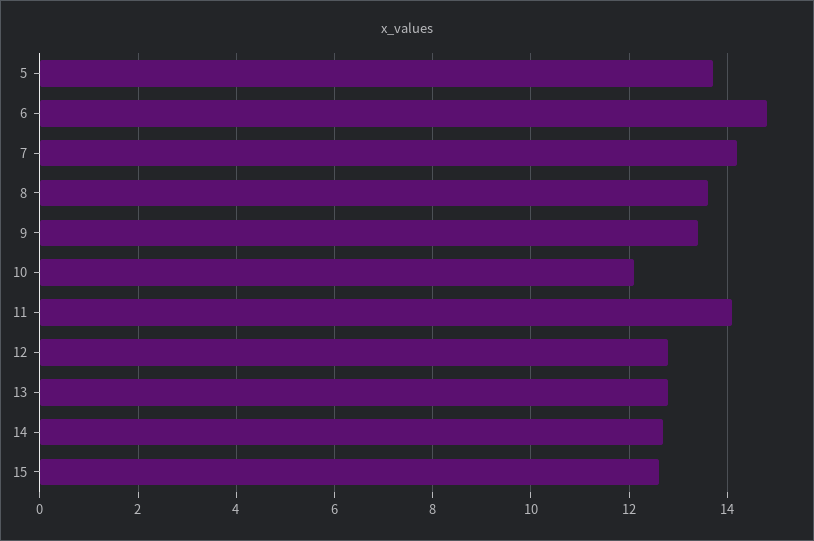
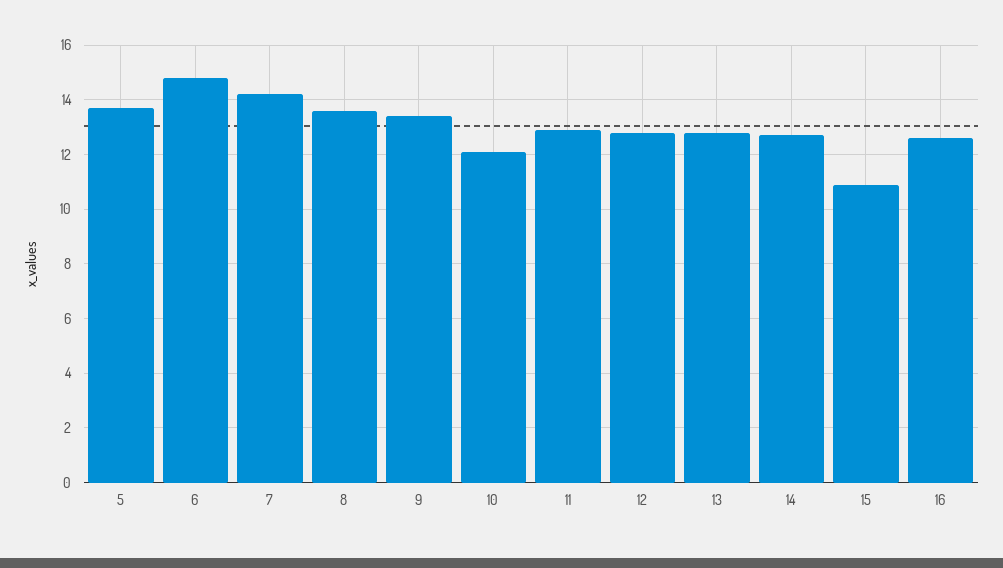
  {
    "5": 13.5,
    "6": 15,
    "7": 14,
    "8": 13.5,
    "9": 13.5,
    "10": 12,
-   "11": 14,
+   "11": 13,
    "12": 13,
    "13": 13,
    "14": 12.5,
-   "15": 12.5
+   "15": 11,
+   "16": 12.5
  }

